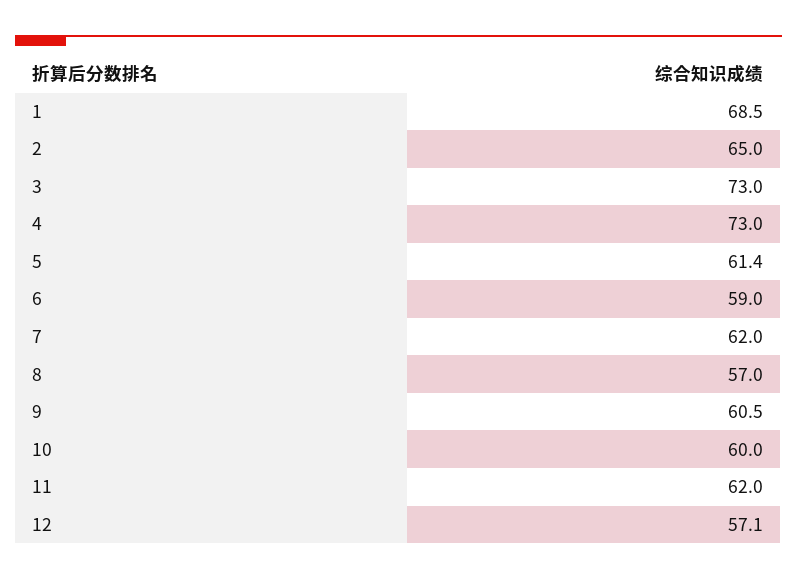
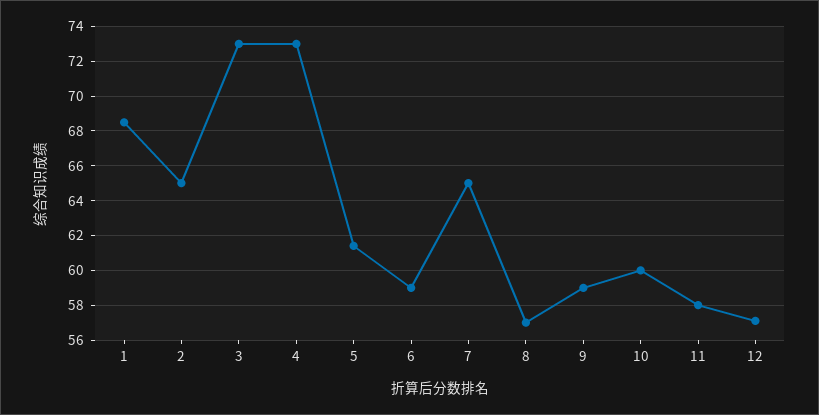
  {
    "1": 68.5,
    "2": 65,
    "3": 73,
    "4": 73,
    "5": 61.4,
    "6": 59,
-   "7": 62,
+   "7": 65,
    "8": 57,
-   "9": 60.5,
+   "9": 59,
    "10": 60,
-   "11": 62,
+   "11": 58,
    "12": 57.1
  }

